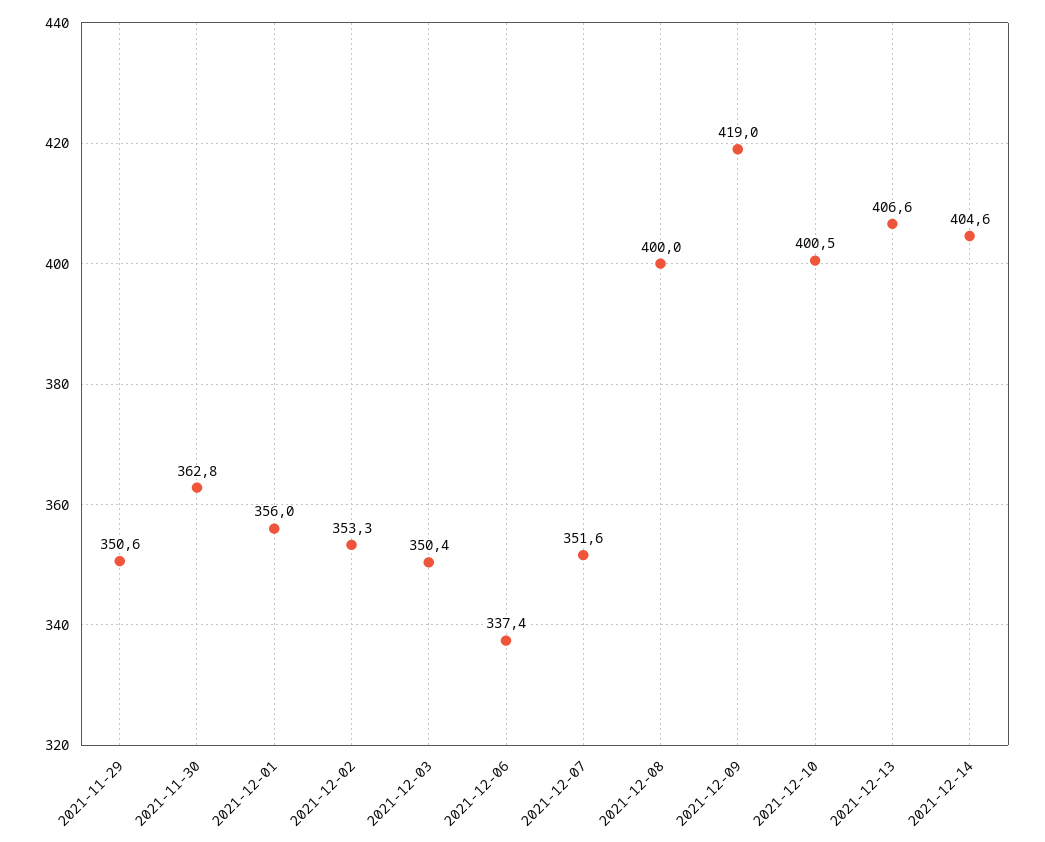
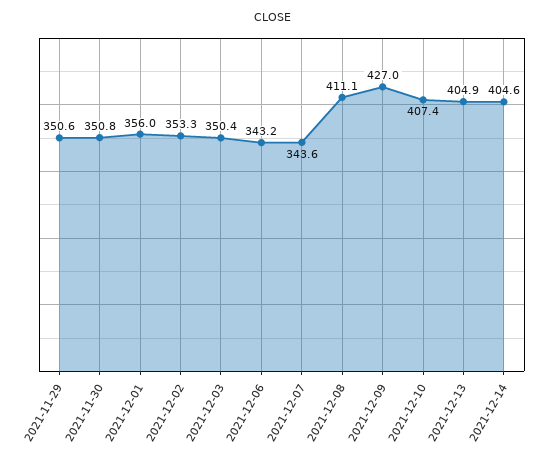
  {
    "2021-11-29": 350.6,
-   "2021-11-30": 362.8,
+   "2021-11-30": 350.8,
    "2021-12-01": 356,
    "2021-12-02": 353.3,
    "2021-12-03": 350.4,
-   "2021-12-06": 337.4,
+   "2021-12-06": 343.2,
-   "2021-12-07": 351.6,
+   "2021-12-07": 343.6,
-   "2021-12-08": 400,
+   "2021-12-08": 411.1,
-   "2021-12-09": 419,
+   "2021-12-09": 427,
-   "2021-12-10": 400.5,
+   "2021-12-10": 407.4,
-   "2021-12-13": 406.6,
+   "2021-12-13": 404.9,
    "2021-12-14": 404.6
  }

